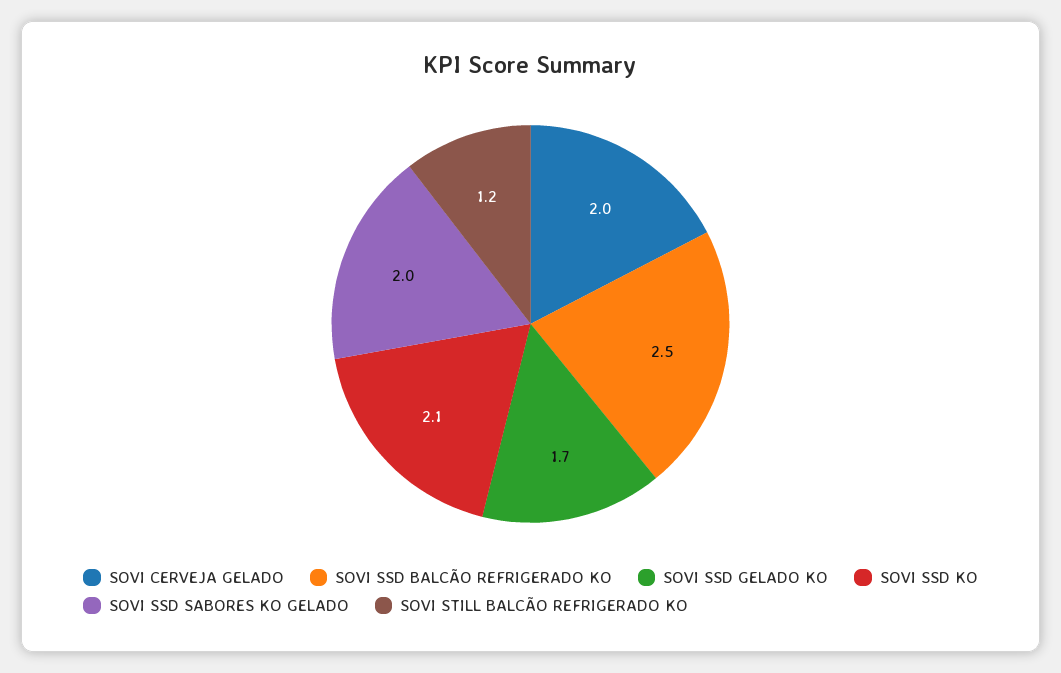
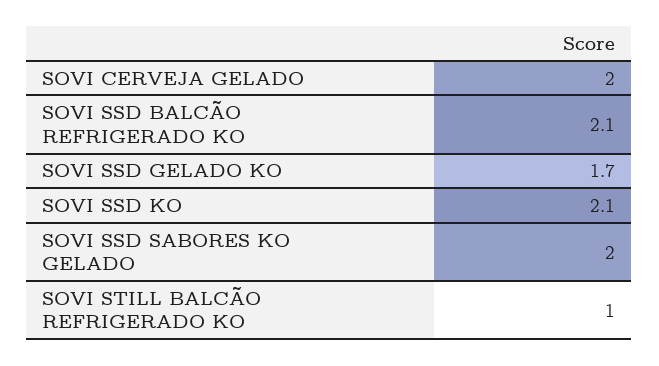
  {
    "SOVI CERVEJA GELADO": 2,
-   "SOVI SSD BALCÃO REFRIGERADO KO": 2.5,
+   "SOVI SSD BALCÃO REFRIGERADO KO": 2.1,
    "SOVI SSD GELADO KO": 1.7,
    "SOVI SSD KO": 2.1,
    "SOVI SSD SABORES KO GELADO": 2,
-   "SOVI STILL BALCÃO REFRIGERADO KO": 1.2
+   "SOVI STILL BALCÃO REFRIGERADO KO": 1
  }

